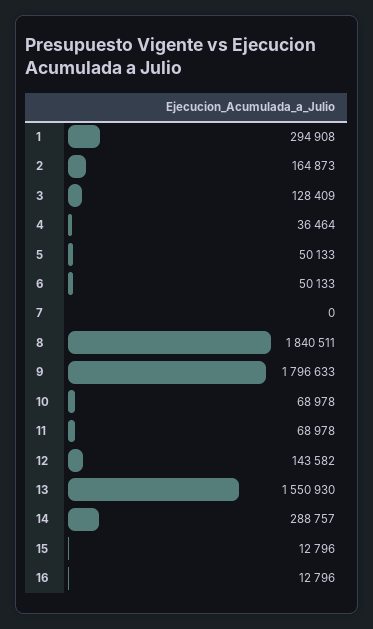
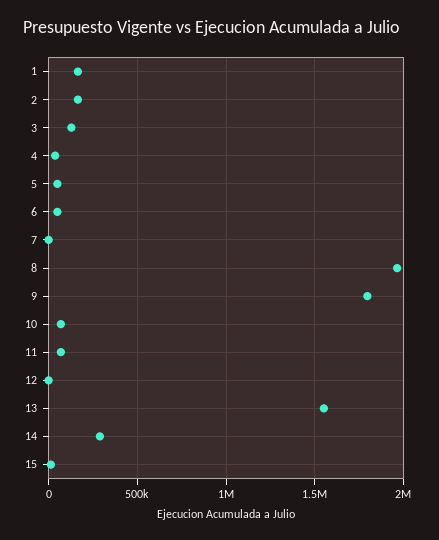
  {
-   "1": 294908,
+   "1": 150000,
    "2": 164873,
    "3": 128409,
    "4": 36464,
    "5": 50133,
    "6": 50133,
    "7": 0,
-   "8": 1840511,
+   "8": 1950000,
    "9": 1796633,
    "10": 68978,
    "11": 68978,
-   "12": 143582,
+   "12": 0,
    "13": 1550930,
    "14": 288757,
-   "15": 12796,
+   "15": 12796
-   "16": 12796
  }

